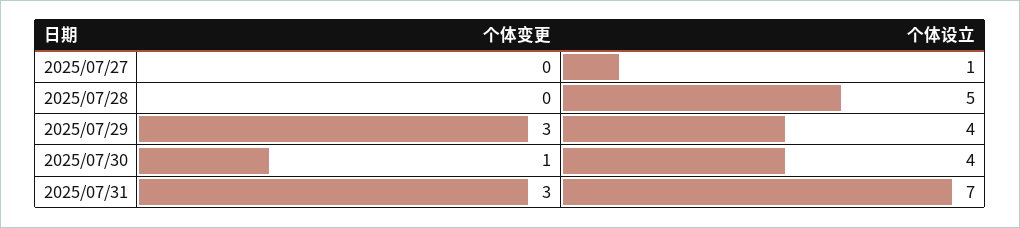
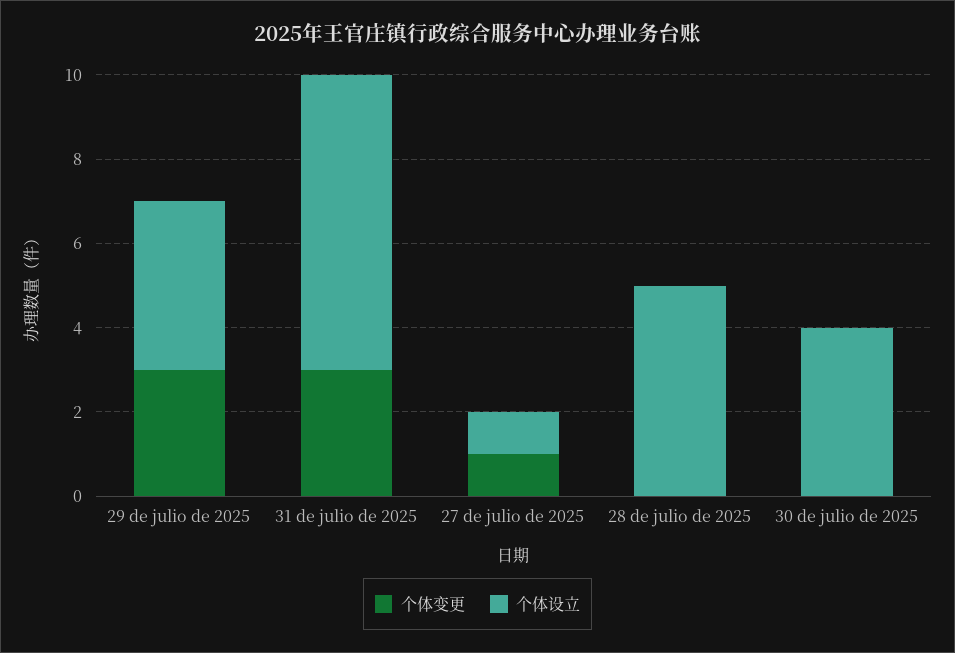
  {
    "个体变更": {
-     "2025/07/27": 0,
+     "2025/07/27": 1,
      "2025/07/28": 0,
      "2025/07/29": 3,
-     "2025/07/30": 1,
+     "2025/07/30": 0,
      "2025/07/31": 3
    },
    "个体设立": {
      "2025/07/27": 1,
      "2025/07/28": 5,
      "2025/07/29": 4,
      "2025/07/30": 4,
      "2025/07/31": 7
    }
  }

